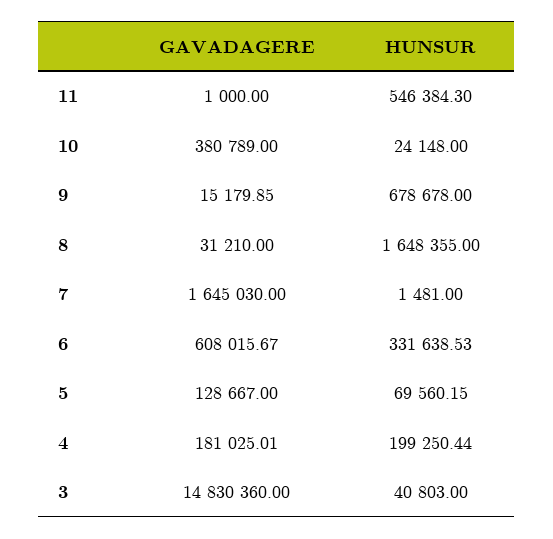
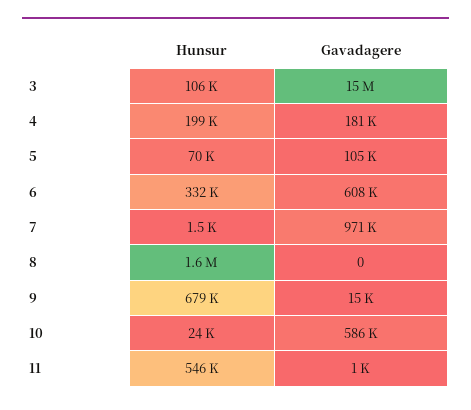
  {
    "GAVADAGERE": {
      "11": 1000,
-     "10": 380789,
+     "10": 586000,
      "9": 15179.85,
-     "8": 31210,
+     "8": 0,
-     "7": 1645030,
+     "7": 971000,
      "6": 608015.67,
-     "5": 128667,
+     "5": 105000,
      "4": 181025.01,
      "3": 14830360
    },
    "HUNSUR": {
      "11": 546384.3,
      "10": 24148,
      "9": 678678,
      "8": 1648355,
      "7": 1481,
      "6": 331638.53,
      "5": 69560.15,
      "4": 199250.44,
-     "3": 40803
+     "3": 106000
    }
  }

